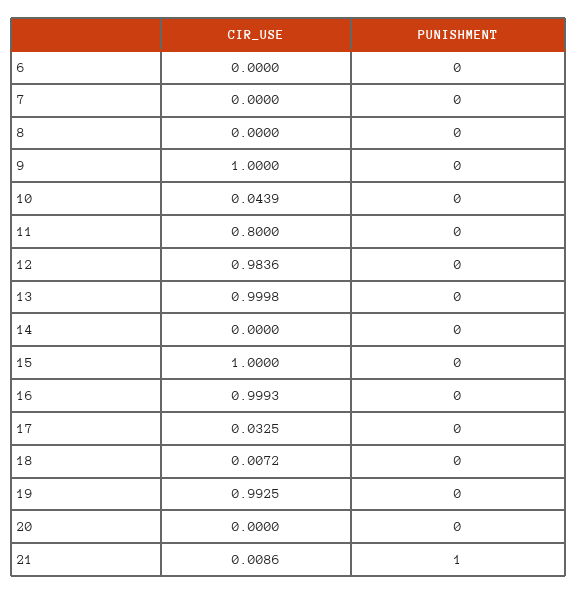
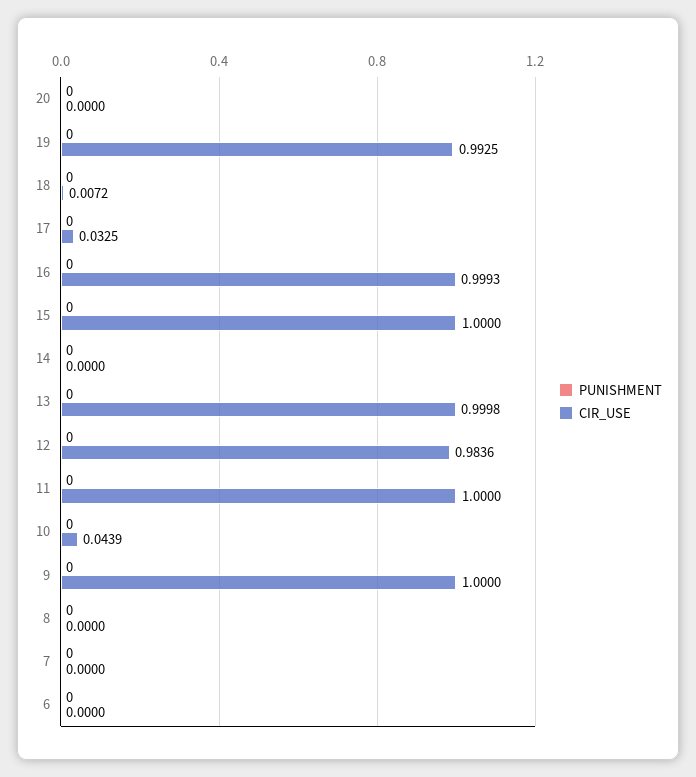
  {
    "CIR_USE": {
      "6": 0,
      "7": 0,
      "8": 0,
      "9": 1,
      "10": 0.0439,
-     "11": 0.8,
+     "11": 1,
      "12": 0.9836,
      "13": 0.9998,
      "14": 0,
      "15": 1,
      "16": 0.9993,
      "17": 0.0325,
      "18": 0.0072,
      "19": 0.9925,
-     "20": 0,
+     "20": 0
-     "21": 0.0086
    },
    "PUNISHMENT": {
      "6": 0,
      "7": 0,
      "8": 0,
      "9": 0,
      "10": 0,
      "11": 0,
      "12": 0,
      "13": 0,
      "14": 0,
      "15": 0,
      "16": 0,
      "17": 0,
      "18": 0,
      "19": 0,
-     "20": 0,
+     "20": 0
-     "21": 1
    }
  }

